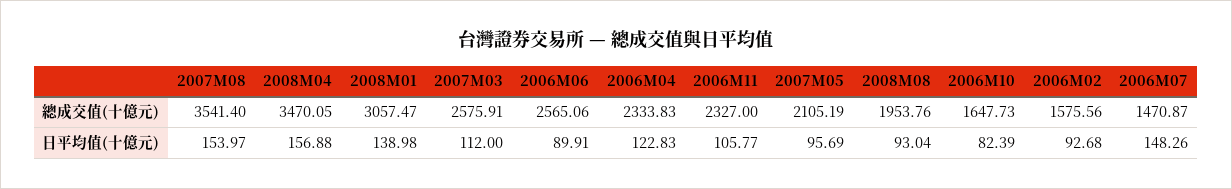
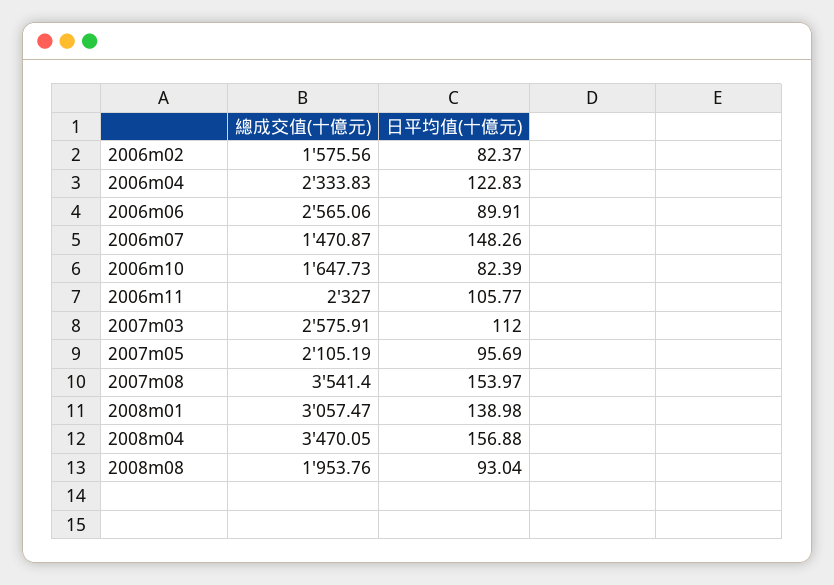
  {
    "2007M08": {
      "總成交值(十億元)": 3541.4,
      "日平均值(十億元)": 153.97
    },
    "2008M04": {
      "總成交值(十億元)": 3470.05,
      "日平均值(十億元)": 156.88
    },
    "2008M01": {
      "總成交值(十億元)": 3057.47,
      "日平均值(十億元)": 138.98
    },
    "2007M03": {
      "總成交值(十億元)": 2575.91,
      "日平均值(十億元)": 112
    },
    "2006M06": {
      "總成交值(十億元)": 2565.06,
      "日平均值(十億元)": 89.91
    },
    "2006M04": {
      "總成交值(十億元)": 2333.83,
      "日平均值(十億元)": 122.83
    },
    "2006M11": {
      "總成交值(十億元)": 2327,
      "日平均值(十億元)": 105.77
    },
    "2007M05": {
      "總成交值(十億元)": 2105.19,
      "日平均值(十億元)": 95.69
    },
    "2008M08": {
      "總成交值(十億元)": 1953.76,
      "日平均值(十億元)": 93.04
    },
    "2006M10": {
      "總成交值(十億元)": 1647.73,
      "日平均值(十億元)": 82.39
    },
    "2006M02": {
      "總成交值(十億元)": 1575.56,
-     "日平均值(十億元)": 92.68
+     "日平均值(十億元)": 82.37
    },
    "2006M07": {
      "總成交值(十億元)": 1470.87,
      "日平均值(十億元)": 148.26
    }
  }

